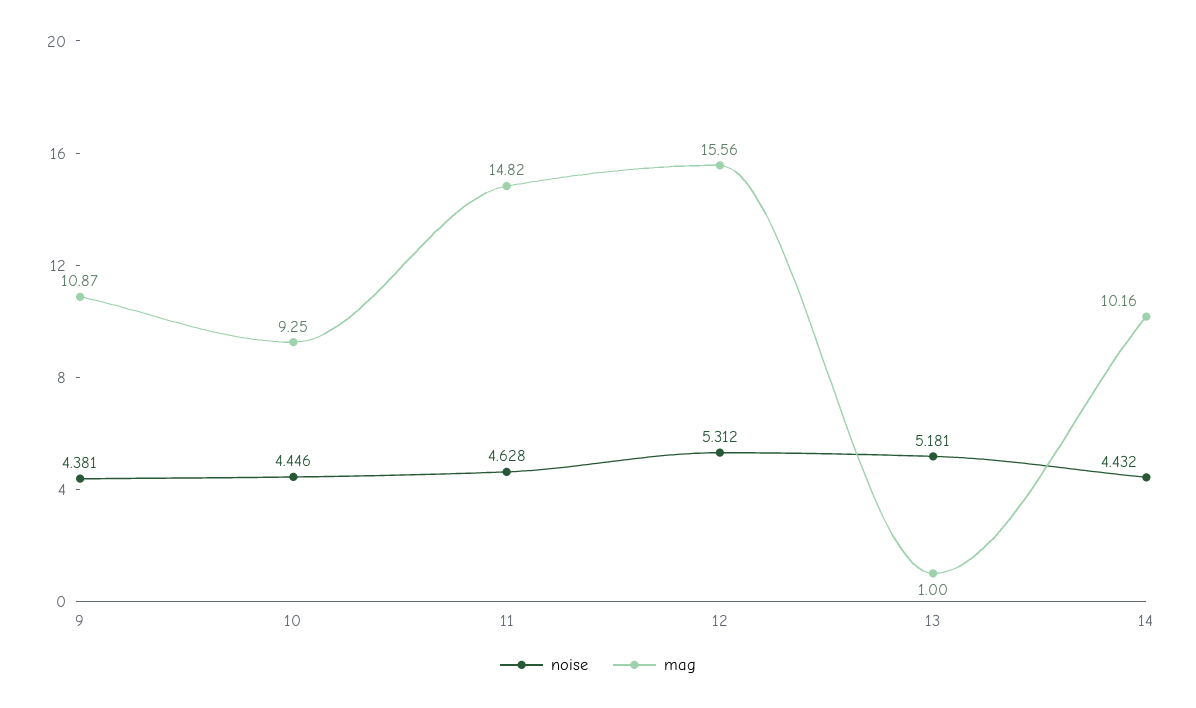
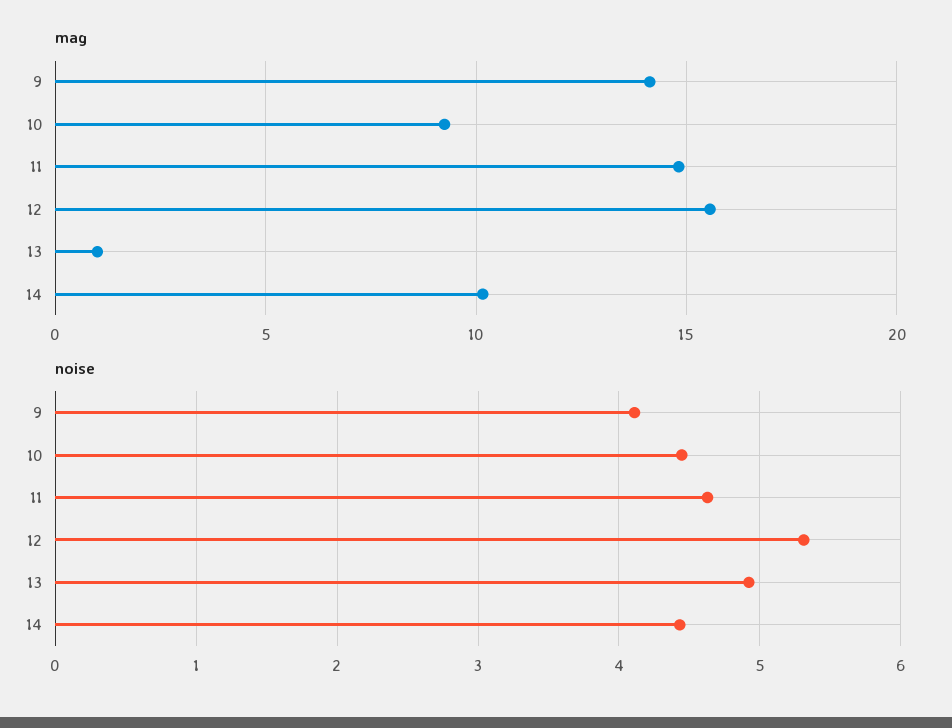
  {
    "noise": {
-     "9": 4.381,
+     "9": 4.1,
      "10": 4.446,
      "11": 4.628,
      "12": 5.312,
-     "13": 5.181,
+     "13": 4.9,
      "14": 4.432
    },
    "mag": {
-     "9": 10.87,
+     "9": 14,
      "10": 9.25,
      "11": 14.82,
      "12": 15.56,
      "13": 1,
      "14": 10.16
    }
  }

